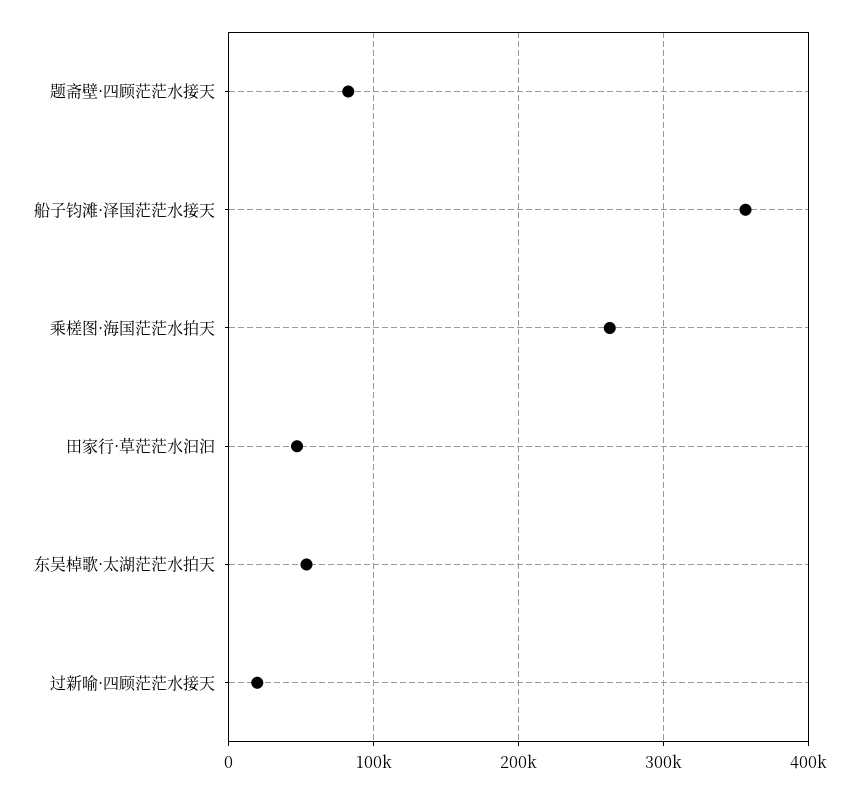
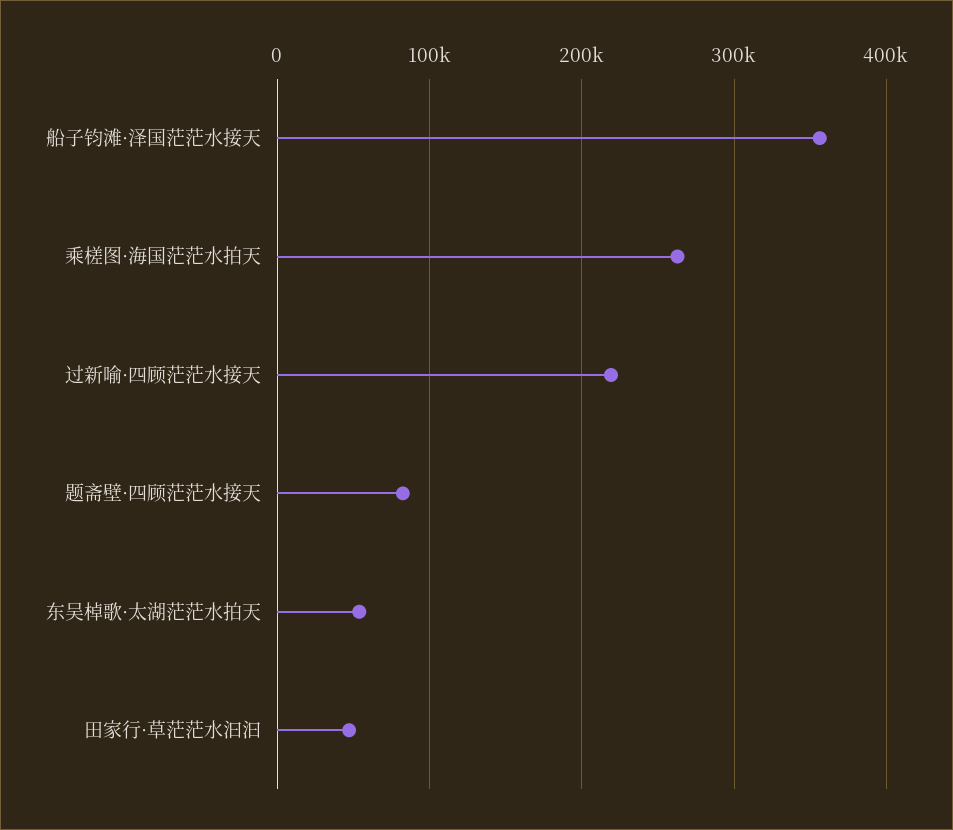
  {
    "题斋壁·四顾茫茫水接天": 80000,
    "船子钧滩·泽国茫茫水接天": 360000,
    "乘槎图·海国茫茫水拍天": 260000,
    "田家行·草茫茫水汩汩": 50000,
    "东吴棹歌·太湖茫茫水拍天": 50000,
-   "过新喻·四顾茫茫水接天": 20000
+   "过新喻·四顾茫茫水接天": 220000
  }

